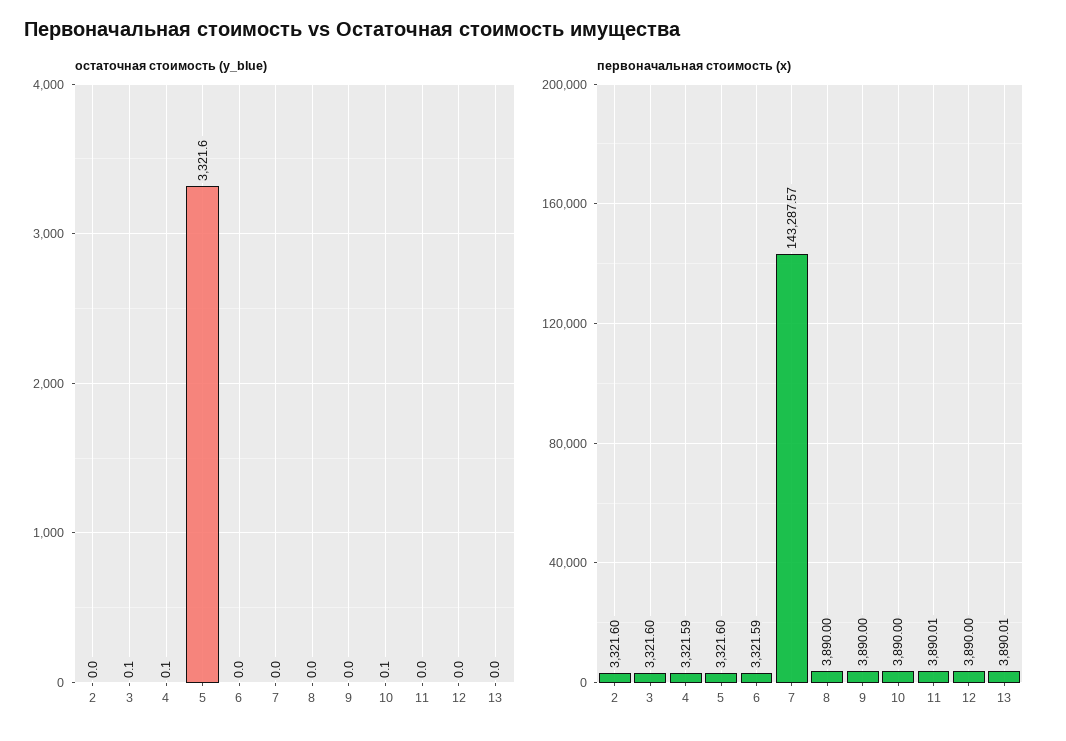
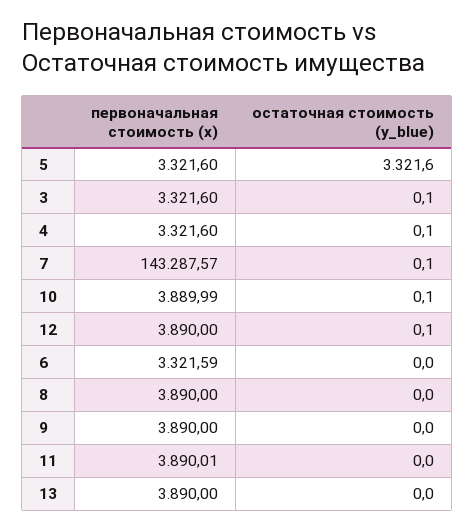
  {
    "остаточная стоимость (y_blue)": {
-     "2": 0,
      "3": 0.1,
      "4": 0.1,
      "5": 3321.6,
      "6": 0,
-     "7": 0,
+     "7": 0.1,
      "8": 0,
      "9": 0,
      "10": 0.1,
      "11": 0,
-     "12": 0,
+     "12": 0.1,
      "13": 0
    },
    "первоначальная стоимость (x)": {
-     "2": 3321.6,
      "3": 3321.6,
-     "4": 3321.59,
+     "4": 3321.6,
      "5": 3321.6,
      "6": 3321.59,
      "7": 143287.57,
      "8": 3890,
      "9": 3890,
-     "10": 3890,
+     "10": 3889.99,
      "11": 3890.01,
      "12": 3890,
-     "13": 3890.01
+     "13": 3890
    }
  }

